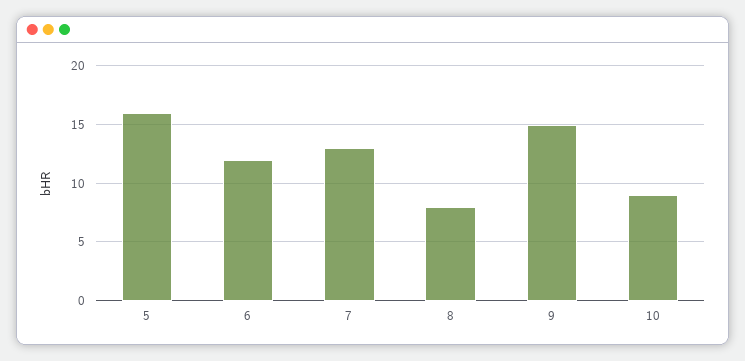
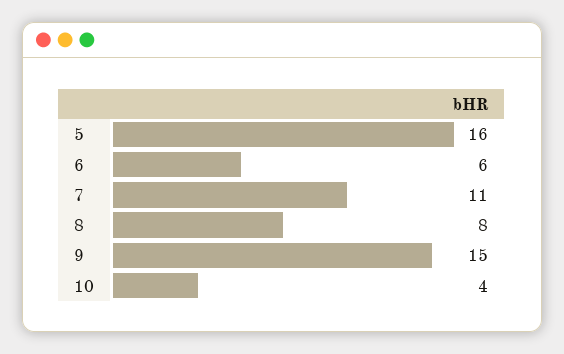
  {
    "5": 16,
-   "6": 12,
+   "6": 6,
-   "7": 13,
+   "7": 11,
    "8": 8,
    "9": 15,
-   "10": 9
+   "10": 4
  }

